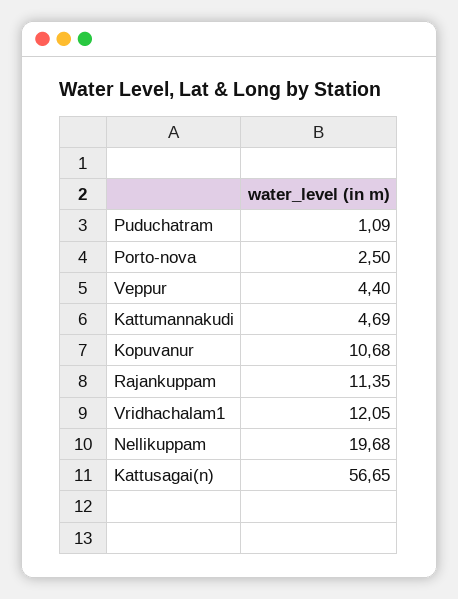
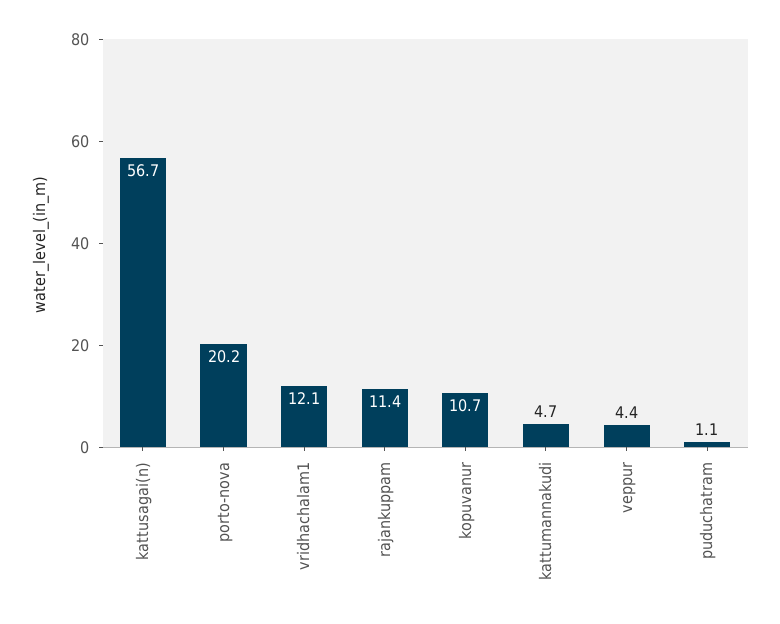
  {
    "Puduchatram": 1.09,
-   "Porto-nova": 2.5,
+   "Porto-nova": 20.2,
    "Veppur": 4.4,
    "Kattumannakudi": 4.69,
    "Kopuvanur": 10.68,
    "Rajankuppam": 11.35,
    "Vridhachalam1": 12.05,
-   "Nellikuppam": 19.68,
    "Kattusagai(n)": 56.65
  }

